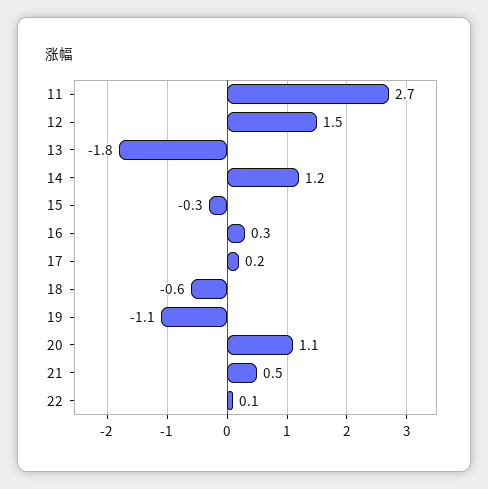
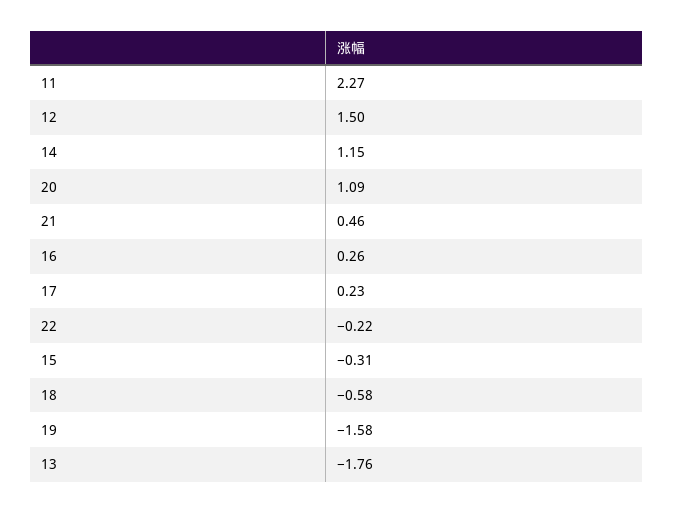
  {
-   "11": 2.7,
+   "11": 2.27,
    "12": 1.5,
    "13": -1.76,
    "14": 1.15,
    "15": -0.31,
    "16": 0.26,
    "17": 0.23,
    "18": -0.58,
-   "19": -1.1,
+   "19": -1.58,
    "20": 1.09,
    "21": 0.46,
-   "22": 0.1
+   "22": -0.22
  }

